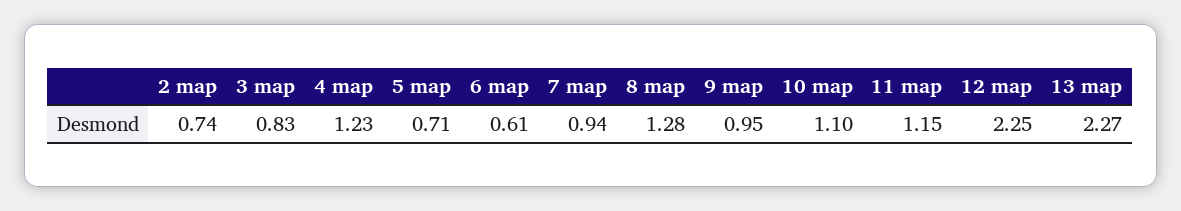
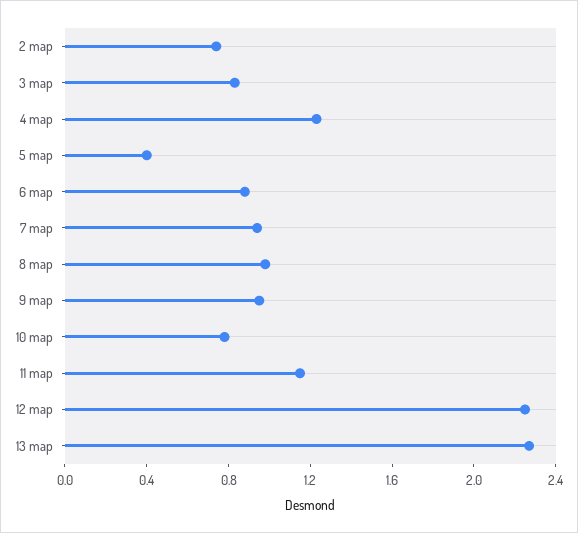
  {
    "2 map": 0.74,
    "3 map": 0.83,
    "4 map": 1.23,
-   "5 map": 0.71,
+   "5 map": 0.4,
-   "6 map": 0.61,
+   "6 map": 0.9,
    "7 map": 0.94,
-   "8 map": 1.28,
+   "8 map": 1,
    "9 map": 0.95,
-   "10 map": 1.1,
+   "10 map": 0.8,
    "11 map": 1.15,
    "12 map": 2.25,
    "13 map": 2.27
  }

